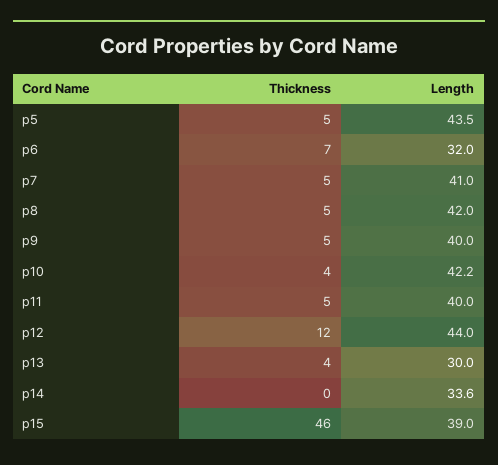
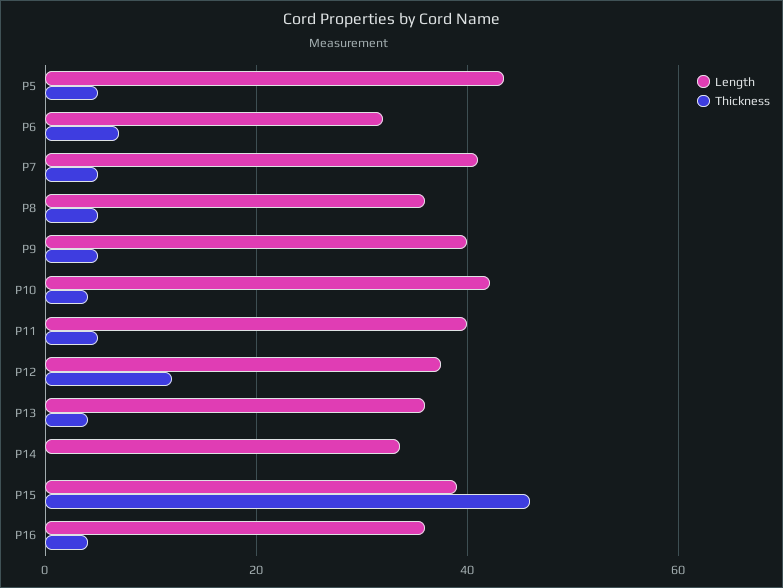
  {
    "Thickness": {
      "p5": 5,
      "p6": 7,
      "p7": 5,
      "p8": 5,
      "p9": 5,
      "p10": 4,
      "p11": 5,
      "p12": 12,
      "p13": 4,
      "p14": 0,
-     "p15": 46
+     "p15": 46,
+     "P16": 4
    },
    "Length": {
      "p5": 43.5,
      "p6": 32,
      "p7": 41,
-     "p8": 42,
+     "p8": 36,
      "p9": 40,
      "p10": 42.2,
      "p11": 40,
-     "p12": 44,
+     "p12": 38,
-     "p13": 30,
+     "p13": 36,
      "p14": 33.6,
-     "p15": 39
+     "p15": 39,
+     "P16": 36
    }
  }

